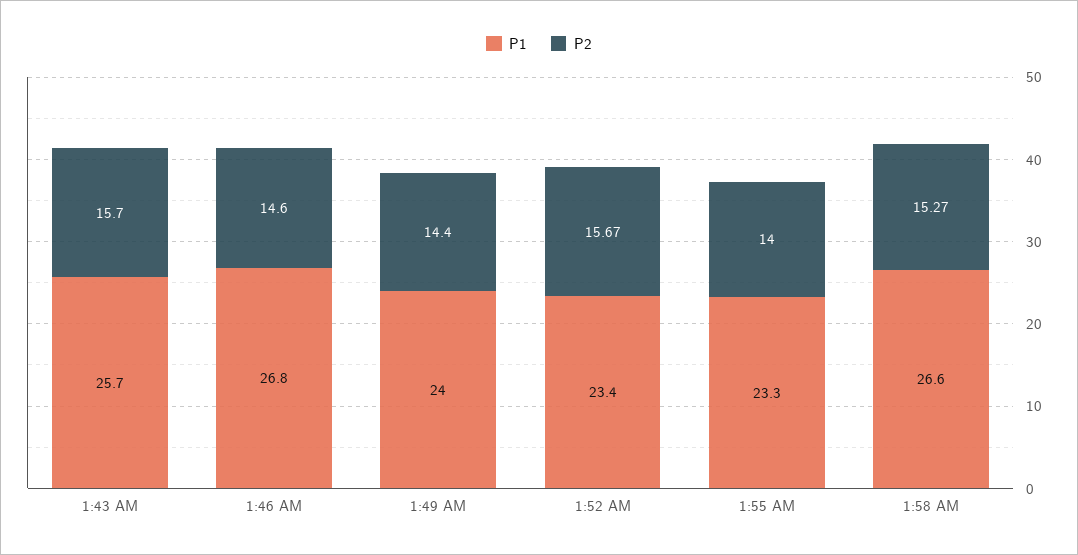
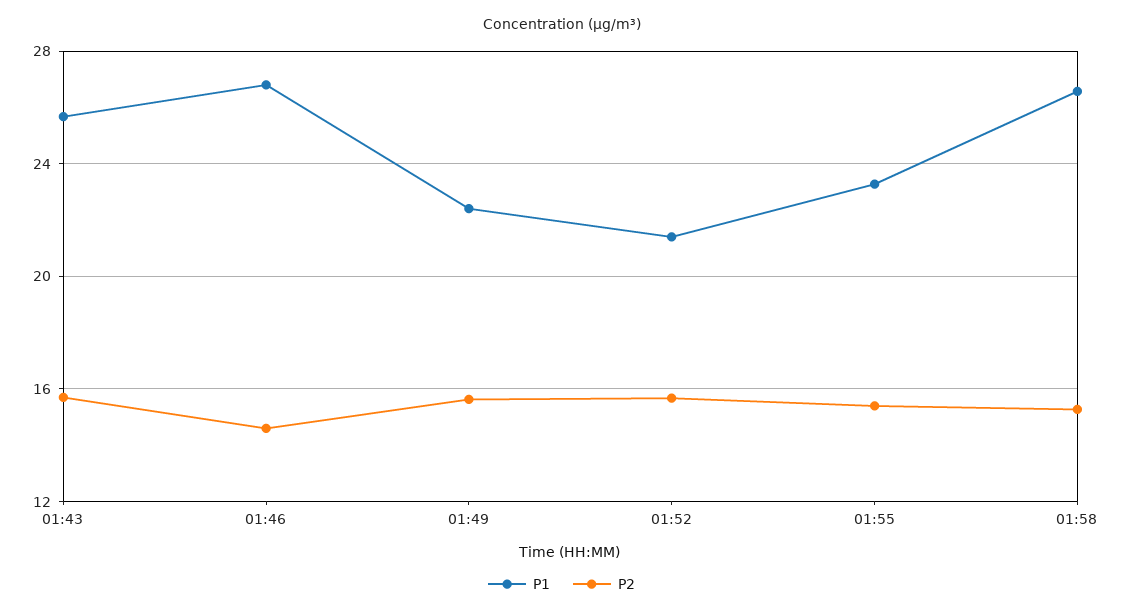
  {
    "P1": {
      "1:43 AM": 25.7,
      "1:46 AM": 26.8,
-     "1:49 AM": 24,
+     "1:49 AM": 22.5,
-     "1:52 AM": 23.4,
+     "1:52 AM": 21.5,
      "1:55 AM": 23.3,
      "1:58 AM": 26.6
    },
    "P2": {
      "1:43 AM": 15.7,
      "1:46 AM": 14.6,
-     "1:49 AM": 14.4,
+     "1:49 AM": 15.5,
      "1:52 AM": 15.67,
-     "1:55 AM": 14,
+     "1:55 AM": 15.5,
      "1:58 AM": 15.27
    }
  }

